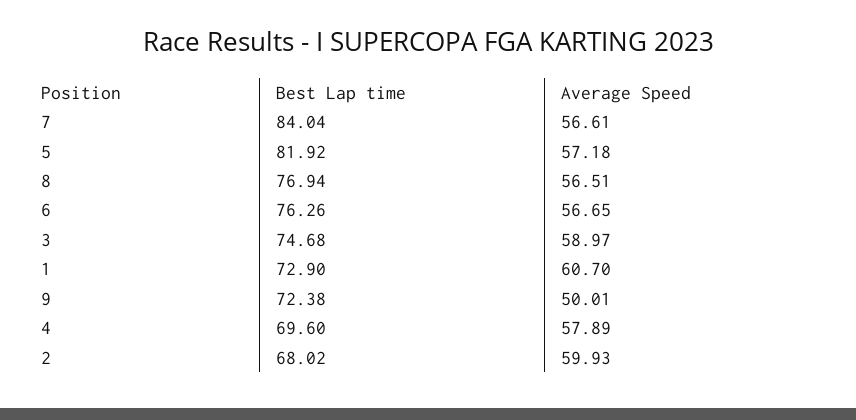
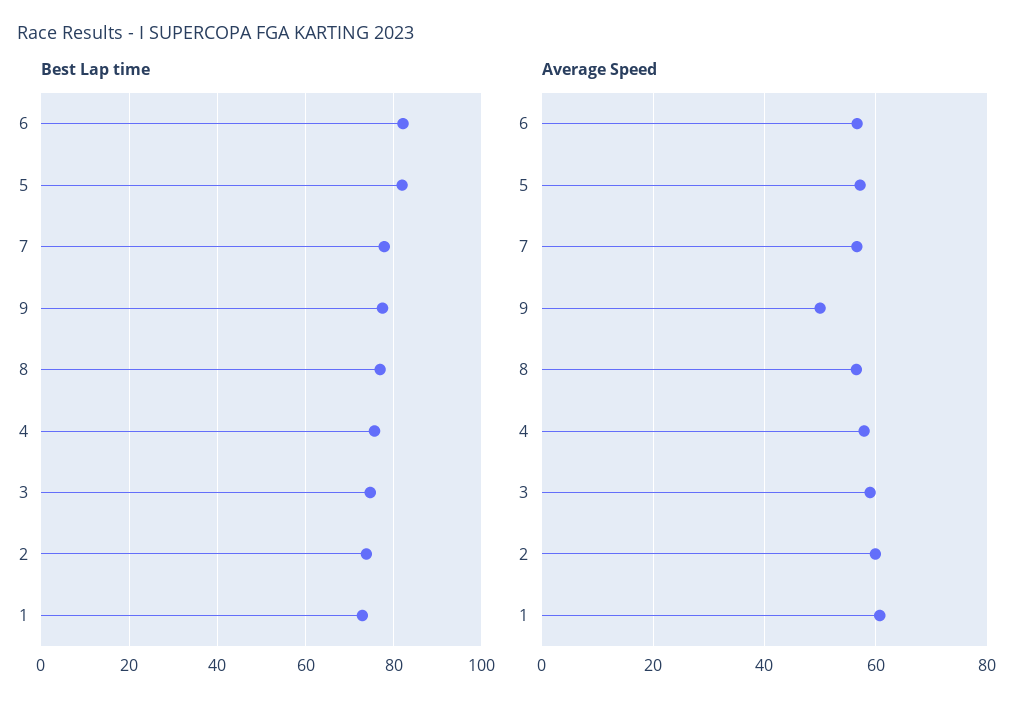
  {
    "Best Lap time": {
-     "7": 84.04,
+     "7": 78,
      "5": 81.92,
      "8": 76.94,
-     "6": 76.26,
+     "6": 82,
      "3": 74.68,
      "1": 72.9,
-     "9": 72.38,
+     "9": 78,
-     "4": 69.6,
+     "4": 76,
-     "2": 68.02
+     "2": 74
    },
    "Average Speed": {
      "7": 56.61,
      "5": 57.18,
      "8": 56.51,
      "6": 56.65,
      "3": 58.97,
      "1": 60.7,
      "9": 50.01,
      "4": 57.89,
      "2": 59.93
    }
  }

